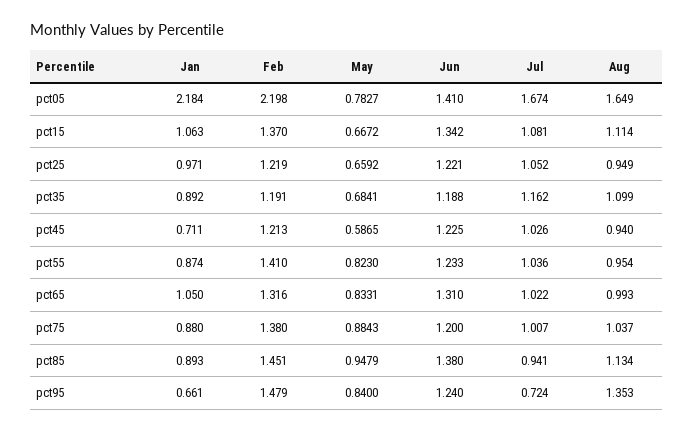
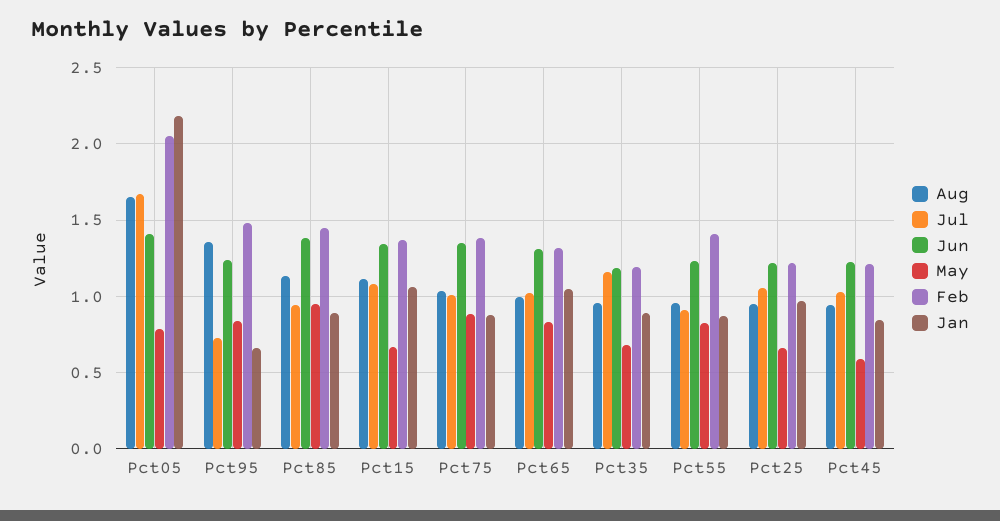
  {
    "Jan": {
      "pct05": 2.184,
      "pct15": 1.063,
      "pct25": 0.971,
      "pct35": 0.892,
-     "pct45": 0.711,
+     "pct45": 0.85,
      "pct55": 0.874,
      "pct65": 1.05,
      "pct75": 0.88,
      "pct85": 0.893,
      "pct95": 0.661
    },
    "Feb": {
-     "pct05": 2.198,
+     "pct05": 2.05,
      "pct15": 1.37,
      "pct25": 1.219,
      "pct35": 1.191,
      "pct45": 1.213,
      "pct55": 1.41,
      "pct65": 1.316,
      "pct75": 1.38,
      "pct85": 1.451,
      "pct95": 1.479
    },
    "May": {
      "pct05": 0.7827,
      "pct15": 0.6672,
      "pct25": 0.6592,
      "pct35": 0.6841,
      "pct45": 0.5865,
      "pct55": 0.823,
      "pct65": 0.8331,
      "pct75": 0.8843,
      "pct85": 0.9479,
      "pct95": 0.84
    },
    "Jun": {
      "pct05": 1.41,
      "pct15": 1.342,
      "pct25": 1.221,
      "pct35": 1.188,
      "pct45": 1.225,
      "pct55": 1.233,
      "pct65": 1.31,
-     "pct75": 1.2,
+     "pct75": 1.35,
      "pct85": 1.38,
      "pct95": 1.24
    },
    "Jul": {
      "pct05": 1.674,
      "pct15": 1.081,
      "pct25": 1.052,
      "pct35": 1.162,
      "pct45": 1.026,
-     "pct55": 1.036,
+     "pct55": 0.9,
      "pct65": 1.022,
      "pct75": 1.007,
      "pct85": 0.941,
      "pct95": 0.724
    },
    "Aug": {
      "pct05": 1.649,
      "pct15": 1.114,
      "pct25": 0.949,
-     "pct35": 1.099,
+     "pct35": 0.95,
      "pct45": 0.94,
      "pct55": 0.954,
      "pct65": 0.993,
      "pct75": 1.037,
      "pct85": 1.134,
      "pct95": 1.353
    }
  }

